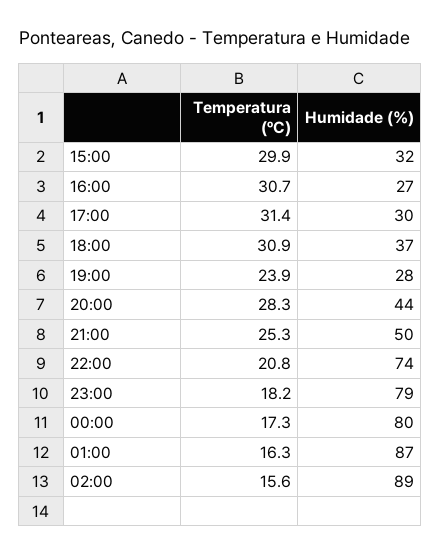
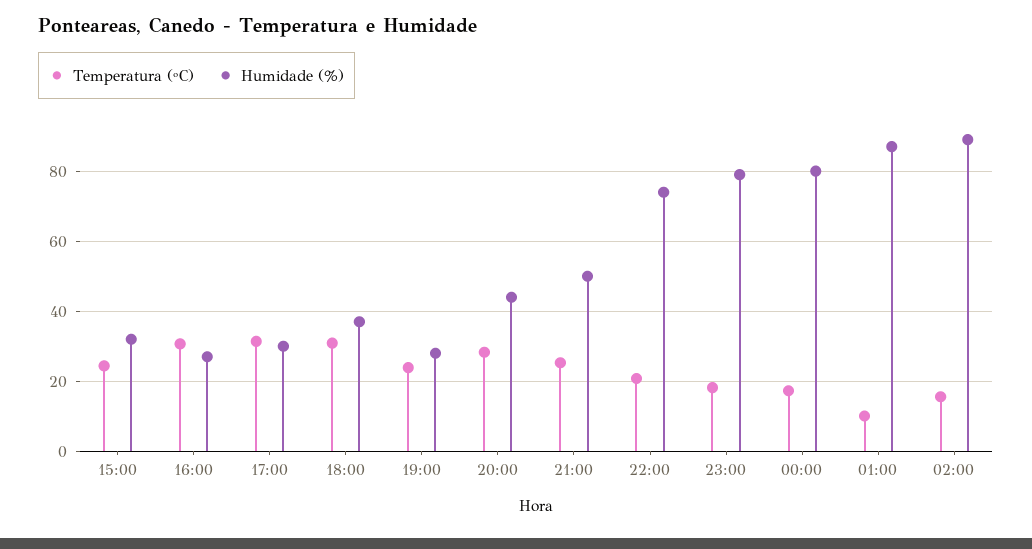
  {
    "Temperatura (ºC)": {
-     "15:00": 29.9,
+     "15:00": 24,
      "16:00": 30.7,
      "17:00": 31.4,
      "18:00": 30.9,
      "19:00": 23.9,
      "20:00": 28.3,
      "21:00": 25.3,
      "22:00": 20.8,
      "23:00": 18.2,
      "00:00": 17.3,
-     "01:00": 16.3,
+     "01:00": 10,
      "02:00": 15.6
    },
    "Humidade (%)": {
      "15:00": 32,
      "16:00": 27,
      "17:00": 30,
      "18:00": 37,
      "19:00": 28,
      "20:00": 44,
      "21:00": 50,
      "22:00": 74,
      "23:00": 79,
      "00:00": 80,
      "01:00": 87,
      "02:00": 89
    }
  }

